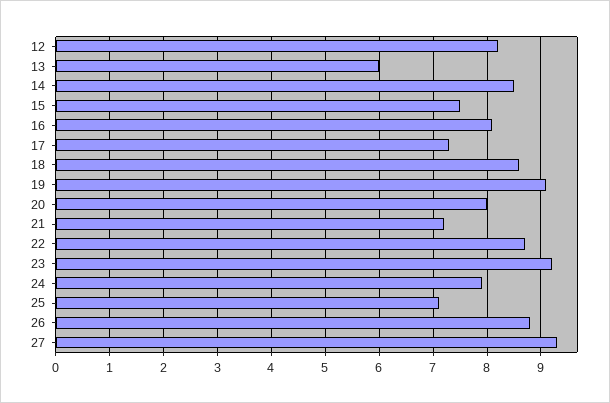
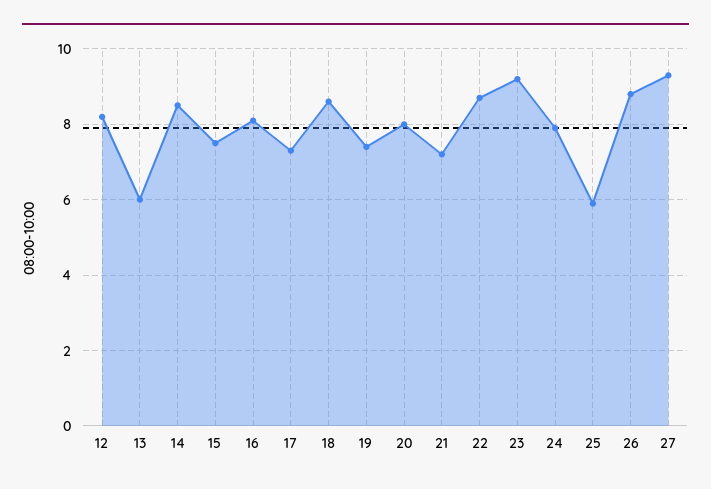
  {
    "12": 8,
    "13": 6,
    "14": 8.5,
    "15": 7.5,
    "16": 8,
    "17": 7.5,
    "18": 8.5,
-   "19": 9,
+   "19": 7.5,
    "20": 8,
    "21": 7,
    "22": 8.5,
    "23": 9,
    "24": 8,
-   "25": 7,
+   "25": 6,
    "26": 9,
    "27": 9.5
  }

